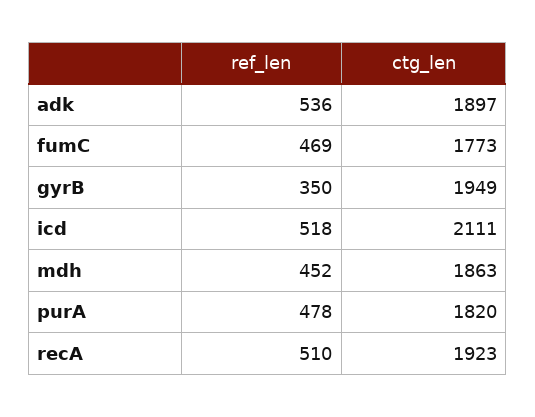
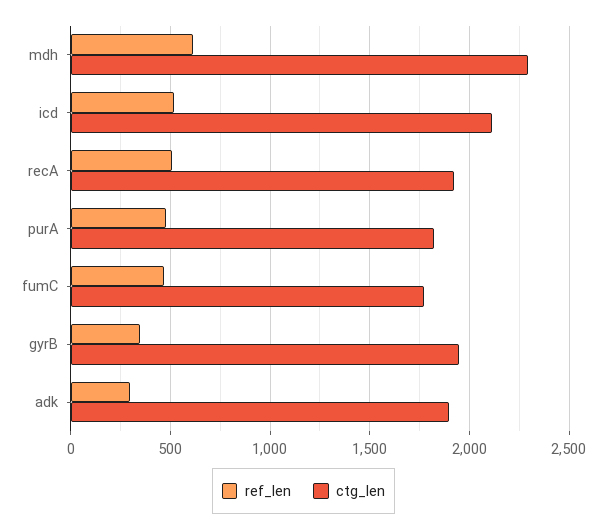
  {
    "ref_len": {
-     "adk": 536,
+     "adk": 300,
      "fumC": 469,
      "gyrB": 350,
      "icd": 518,
-     "mdh": 452,
+     "mdh": 600,
      "purA": 478,
      "recA": 510
    },
    "ctg_len": {
      "adk": 1897,
      "fumC": 1773,
      "gyrB": 1949,
      "icd": 2111,
-     "mdh": 1863,
+     "mdh": 2300,
      "purA": 1820,
      "recA": 1923
    }
  }

